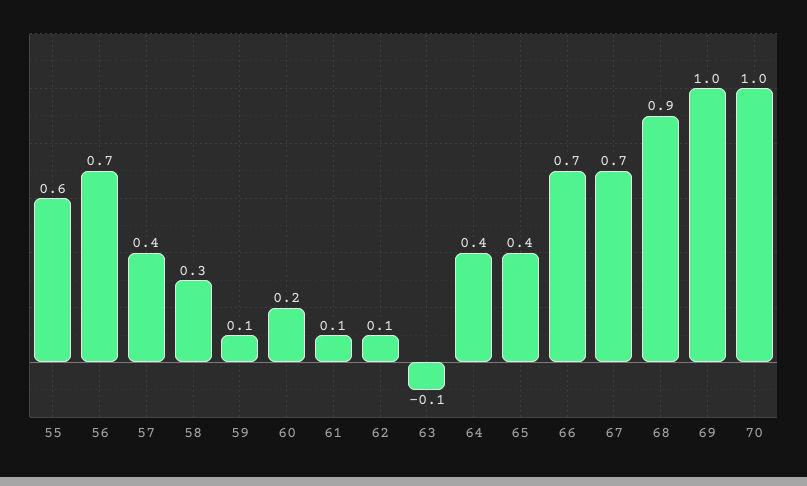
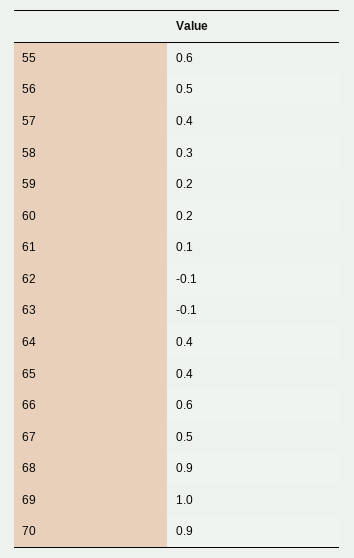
  {
    "55": 0.6,
-   "56": 0.7,
+   "56": 0.5,
    "57": 0.4,
    "58": 0.3,
-   "59": 0.1,
+   "59": 0.2,
    "60": 0.2,
    "61": 0.1,
-   "62": 0.1,
+   "62": -0.1,
    "63": -0.1,
    "64": 0.4,
    "65": 0.4,
-   "66": 0.7,
+   "66": 0.6,
-   "67": 0.7,
+   "67": 0.5,
    "68": 0.9,
    "69": 1,
-   "70": 1
+   "70": 0.9
  }

